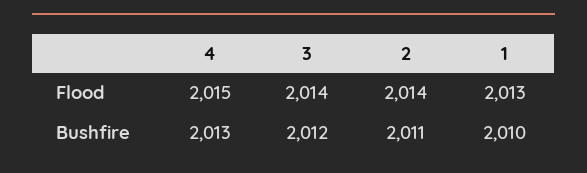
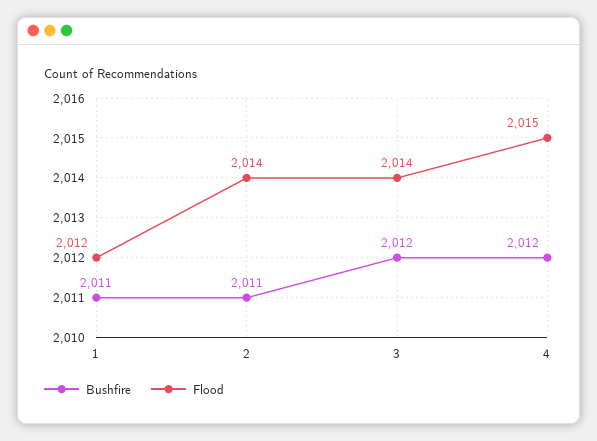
  {
    "Flood": {
      "4": 2015,
      "3": 2014,
      "2": 2014,
-     "1": 2013
+     "1": 2012
    },
    "Bushfire": {
-     "4": 2013,
+     "4": 2012,
      "3": 2012,
      "2": 2011,
-     "1": 2010
+     "1": 2011
    }
  }

